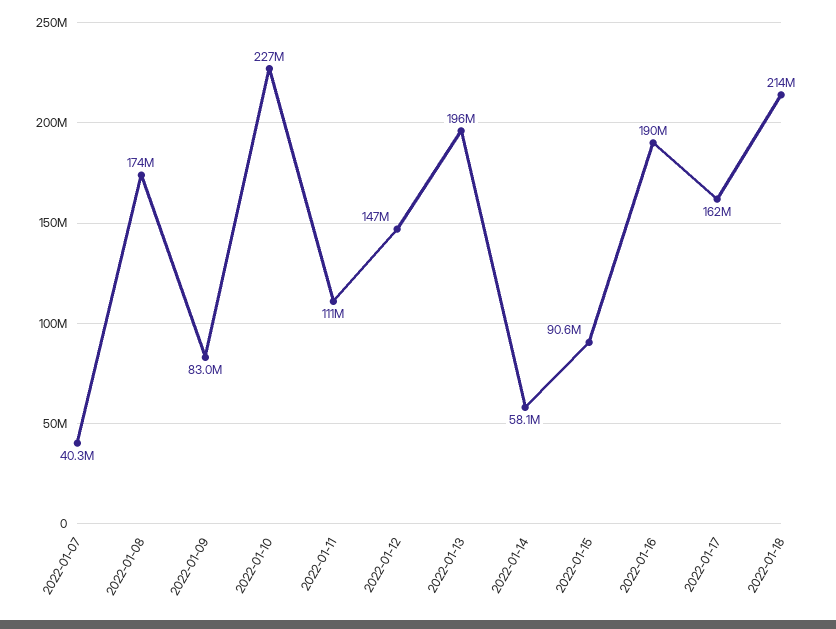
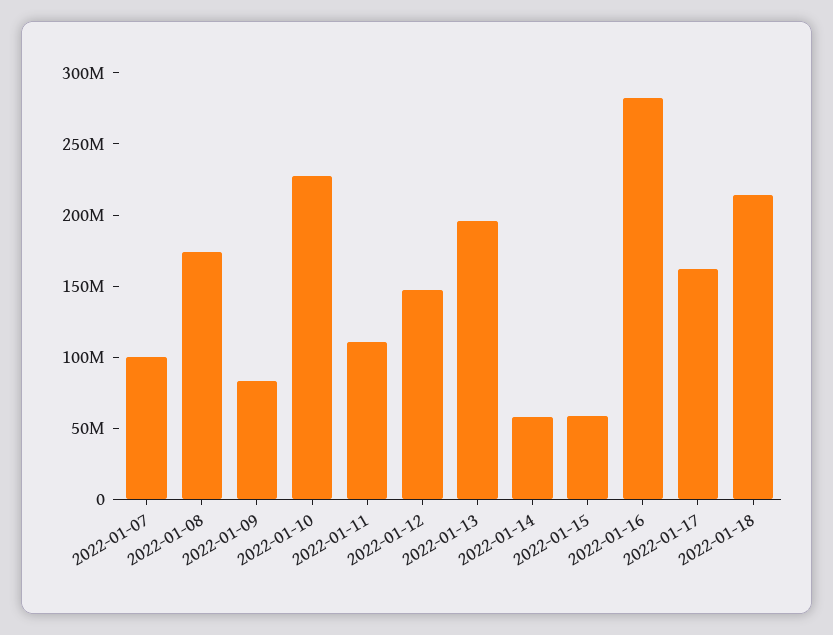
  {
-   "2022-01-07": 40300000,
+   "2022-01-07": 100000000,
    "2022-01-08": 174000000,
    "2022-01-09": 83000000,
    "2022-01-10": 227000000,
    "2022-01-11": 111000000,
    "2022-01-12": 147000000,
    "2022-01-13": 196000000,
    "2022-01-14": 58100000,
-   "2022-01-15": 90600000,
+   "2022-01-15": 60000000,
-   "2022-01-16": 190000000,
+   "2022-01-16": 280000000,
    "2022-01-17": 162000000,
    "2022-01-18": 214000000
  }

